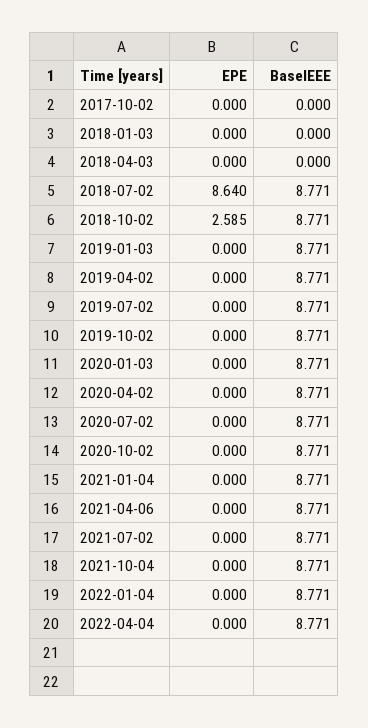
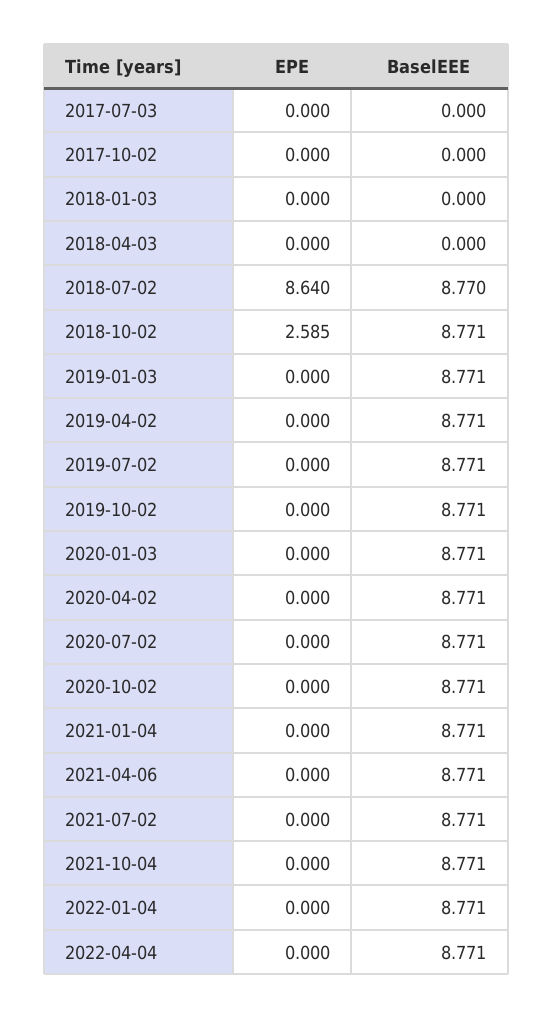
  {
    "EPE": {
      "2017-10-02": 0,
      "2018-01-03": 0,
      "2018-04-03": 0,
      "2018-07-02": 8.64,
      "2018-10-02": 2.585,
      "2019-01-03": 0,
      "2019-04-02": 0,
      "2019-07-02": 0,
      "2019-10-02": 0,
      "2020-01-03": 0,
      "2020-04-02": 0,
      "2020-07-02": 0,
      "2020-10-02": 0,
      "2021-01-04": 0,
      "2021-04-06": 0,
      "2021-07-02": 0,
      "2021-10-04": 0,
      "2022-01-04": 0,
-     "2022-04-04": 0
+     "2022-04-04": 0,
+     "2017-07-03": 0
    },
    "BaselEEE": {
      "2017-10-02": 0,
      "2018-01-03": 0,
      "2018-04-03": 0,
-     "2018-07-02": 8.771,
+     "2018-07-02": 8.77,
      "2018-10-02": 8.771,
      "2019-01-03": 8.771,
      "2019-04-02": 8.771,
      "2019-07-02": 8.771,
      "2019-10-02": 8.771,
      "2020-01-03": 8.771,
      "2020-04-02": 8.771,
      "2020-07-02": 8.771,
      "2020-10-02": 8.771,
      "2021-01-04": 8.771,
      "2021-04-06": 8.771,
      "2021-07-02": 8.771,
      "2021-10-04": 8.771,
      "2022-01-04": 8.771,
-     "2022-04-04": 8.771
+     "2022-04-04": 8.771,
+     "2017-07-03": 0
    }
  }

